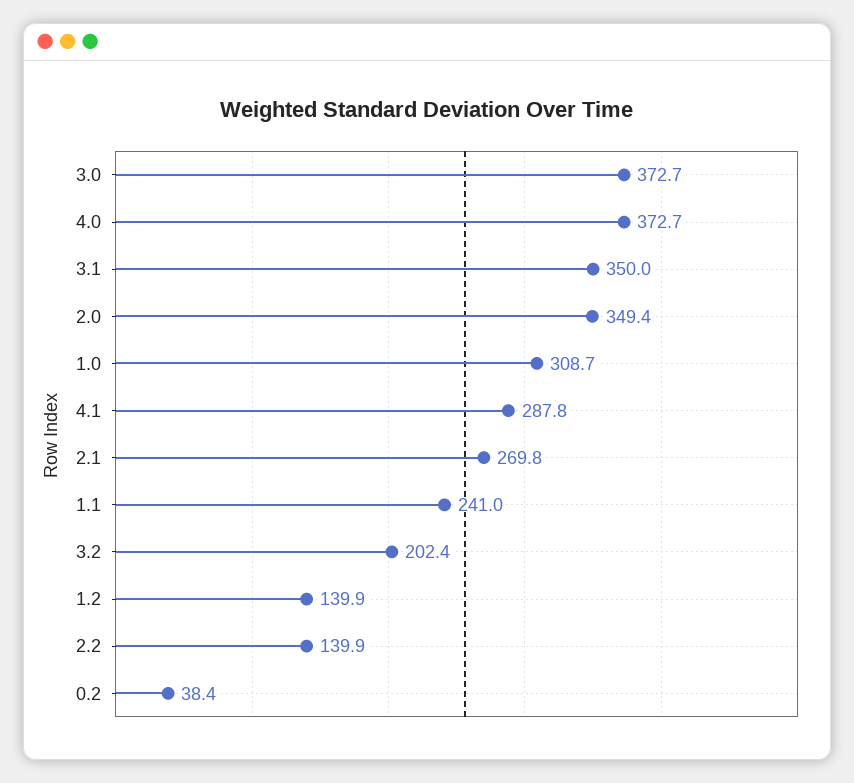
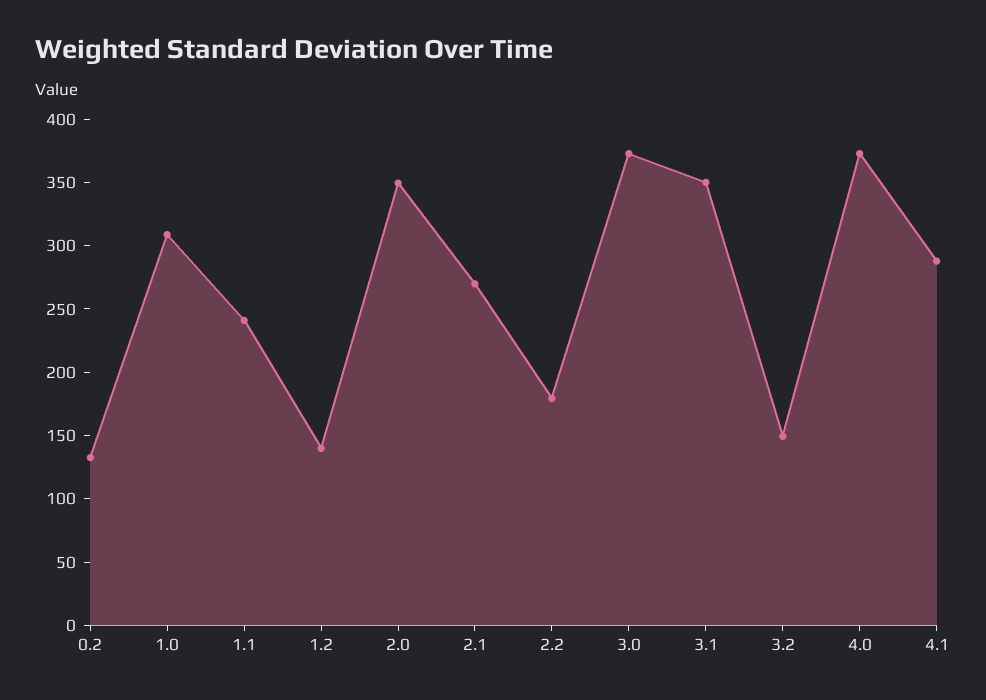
  {
    "3.0": 372.7,
    "4.0": 372.7,
    "3.1": 350,
    "2.0": 349.4,
    "1.0": 308.7,
    "4.1": 287.8,
    "2.1": 269.8,
    "1.1": 241,
-   "3.2": 202.4,
+   "3.2": 150,
    "1.2": 139.9,
-   "2.2": 139.9,
+   "2.2": 180,
-   "0.2": 38.4
+   "0.2": 130
  }

